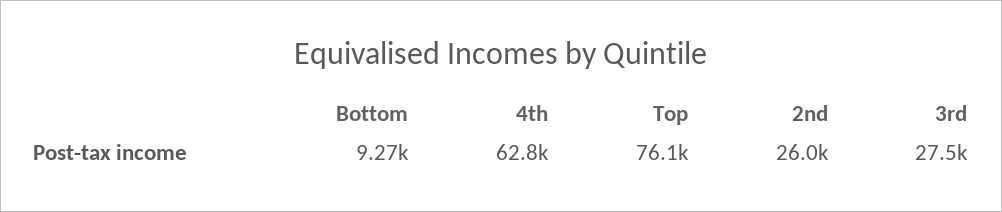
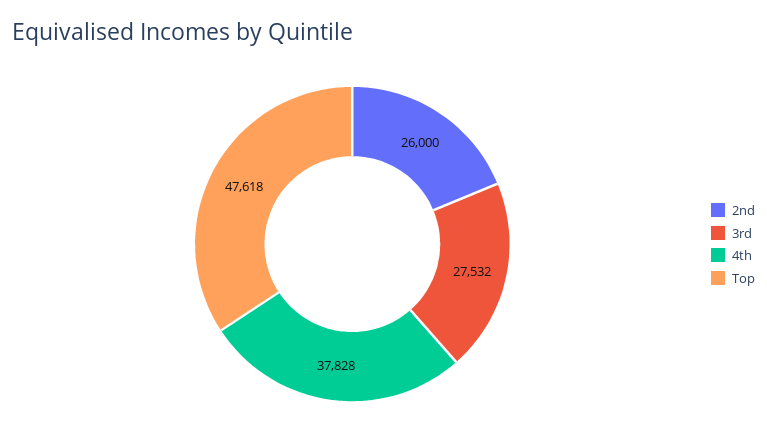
  {
-   "Bottom": 9270,
-   "4th": 62800,
+   "4th": 37828,
-   "Top": 76100,
+   "Top": 47618,
    "2nd": 26000,
    "3rd": 27532
  }

